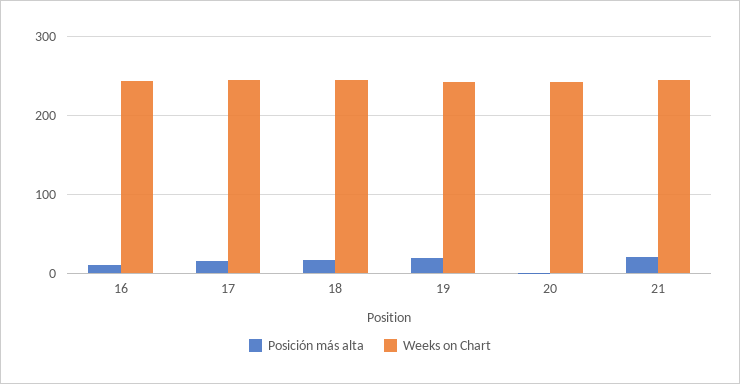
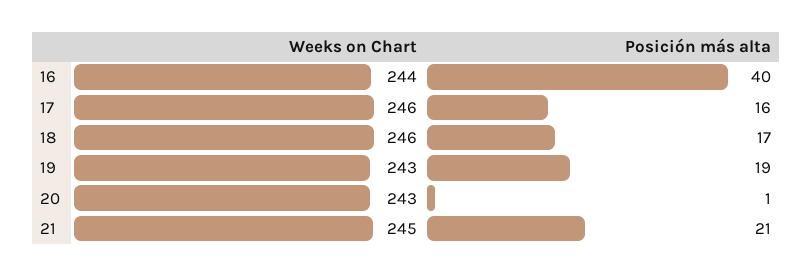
  {
    "Posición más alta": {
-     "16": 10,
+     "16": 40,
      "17": 16,
      "18": 17,
      "19": 19,
      "20": 1,
      "21": 21
    },
    "Weeks on Chart": {
      "16": 244,
      "17": 246,
      "18": 246,
      "19": 243,
      "20": 243,
      "21": 245
    }
  }

